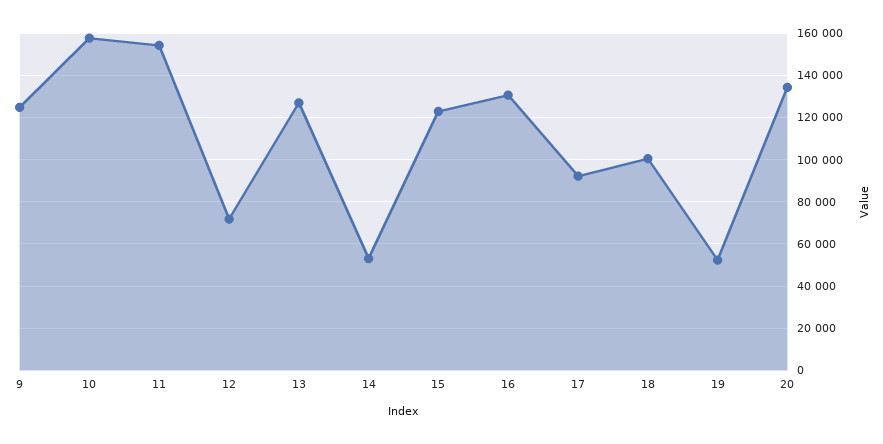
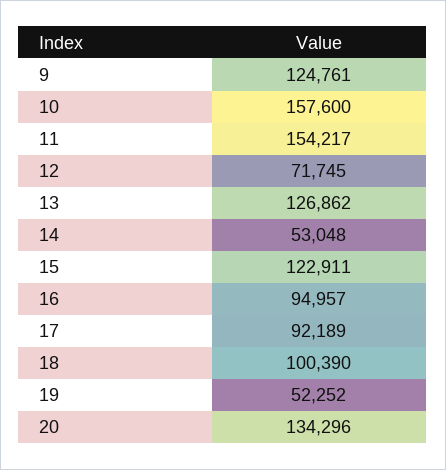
  {
    "9": 124761,
    "10": 157600,
    "11": 154217,
    "12": 71745,
    "13": 126862,
    "14": 53048,
    "15": 122911,
-   "16": 130000,
+   "16": 94957,
    "17": 92189,
    "18": 100390,
    "19": 52252,
    "20": 134296
  }

